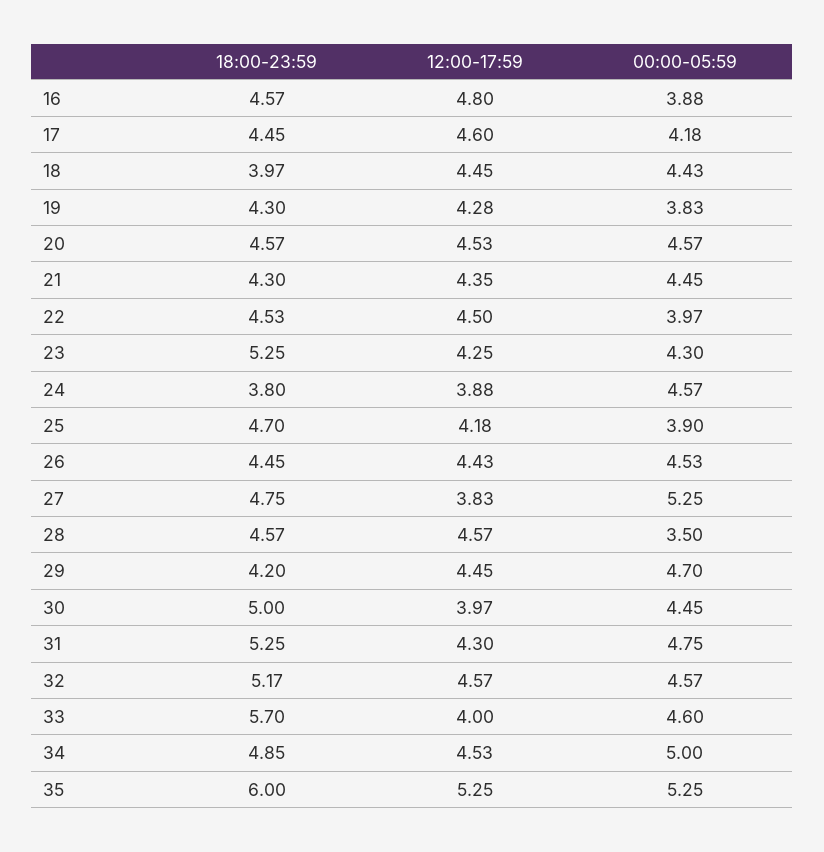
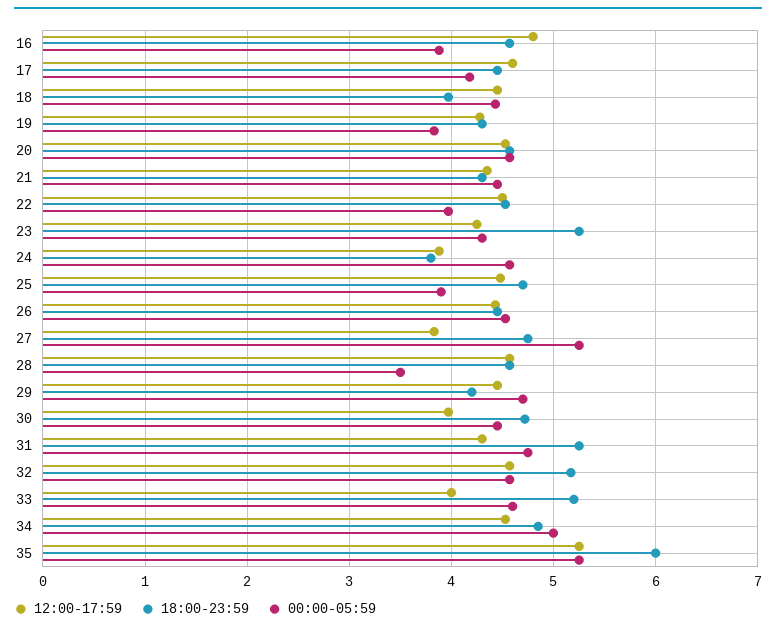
  {
    "18:00-23:59": {
      "16": 4.57,
      "17": 4.45,
      "18": 3.97,
      "19": 4.3,
      "20": 4.57,
      "21": 4.3,
      "22": 4.53,
      "23": 5.25,
      "24": 3.8,
      "25": 4.7,
      "26": 4.45,
      "27": 4.75,
      "28": 4.57,
      "29": 4.2,
-     "30": 5,
+     "30": 4.7,
      "31": 5.25,
      "32": 5.17,
-     "33": 5.7,
+     "33": 5.2,
      "34": 4.85,
      "35": 6
    },
    "12:00-17:59": {
      "16": 4.8,
      "17": 4.6,
      "18": 4.45,
      "19": 4.28,
      "20": 4.53,
      "21": 4.35,
      "22": 4.5,
      "23": 4.25,
      "24": 3.88,
-     "25": 4.18,
+     "25": 4.5,
      "26": 4.43,
      "27": 3.83,
      "28": 4.57,
      "29": 4.45,
      "30": 3.97,
      "31": 4.3,
      "32": 4.57,
      "33": 4,
      "34": 4.53,
      "35": 5.25
    },
    "00:00-05:59": {
      "16": 3.88,
      "17": 4.18,
      "18": 4.43,
      "19": 3.83,
      "20": 4.57,
      "21": 4.45,
      "22": 3.97,
      "23": 4.3,
      "24": 4.57,
      "25": 3.9,
      "26": 4.53,
      "27": 5.25,
      "28": 3.5,
      "29": 4.7,
      "30": 4.45,
      "31": 4.75,
      "32": 4.57,
      "33": 4.6,
      "34": 5,
      "35": 5.25
    }
  }

